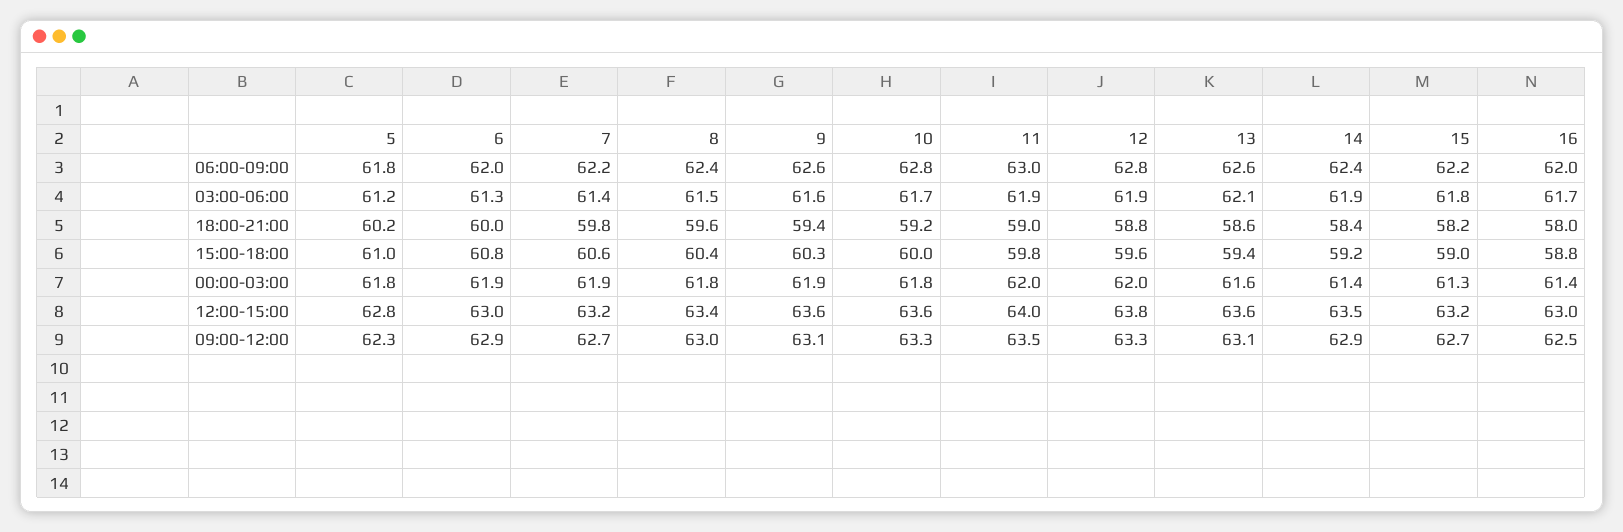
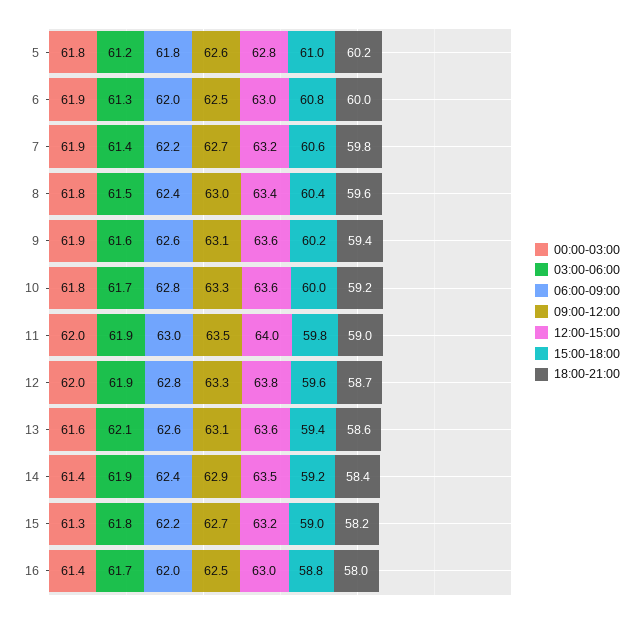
  {
    "06:00-09:00": {
      "5": 61.8,
      "6": 62,
      "7": 62.2,
      "8": 62.4,
      "9": 62.6,
      "10": 62.8,
      "11": 63,
      "12": 62.8,
      "13": 62.6,
      "14": 62.4,
      "15": 62.2,
      "16": 62
    },
    "03:00-06:00": {
      "5": 61.2,
      "6": 61.3,
      "7": 61.4,
      "8": 61.5,
      "9": 61.6,
      "10": 61.7,
      "11": 61.9,
      "12": 61.9,
      "13": 62.1,
      "14": 61.9,
      "15": 61.8,
      "16": 61.7
    },
    "18:00-21:00": {
      "5": 60.2,
      "6": 60,
      "7": 59.8,
      "8": 59.6,
      "9": 59.4,
      "10": 59.2,
      "11": 59,
-     "12": 58.8,
+     "12": 58.7,
      "13": 58.6,
      "14": 58.4,
      "15": 58.2,
      "16": 58
    },
    "15:00-18:00": {
      "5": 61,
      "6": 60.8,
      "7": 60.6,
      "8": 60.4,
-     "9": 60.3,
+     "9": 60.2,
      "10": 60,
      "11": 59.8,
      "12": 59.6,
      "13": 59.4,
      "14": 59.2,
      "15": 59,
      "16": 58.8
    },
    "00:00-03:00": {
      "5": 61.8,
      "6": 61.9,
      "7": 61.9,
      "8": 61.8,
      "9": 61.9,
      "10": 61.8,
      "11": 62,
      "12": 62,
      "13": 61.6,
      "14": 61.4,
      "15": 61.3,
      "16": 61.4
    },
    "12:00-15:00": {
      "5": 62.8,
      "6": 63,
      "7": 63.2,
      "8": 63.4,
      "9": 63.6,
      "10": 63.6,
      "11": 64,
      "12": 63.8,
      "13": 63.6,
      "14": 63.5,
      "15": 63.2,
      "16": 63
    },
    "09:00-12:00": {
-     "5": 62.3,
+     "5": 62.6,
-     "6": 62.9,
+     "6": 62.5,
      "7": 62.7,
      "8": 63,
      "9": 63.1,
      "10": 63.3,
      "11": 63.5,
      "12": 63.3,
      "13": 63.1,
      "14": 62.9,
      "15": 62.7,
      "16": 62.5
    }
  }

